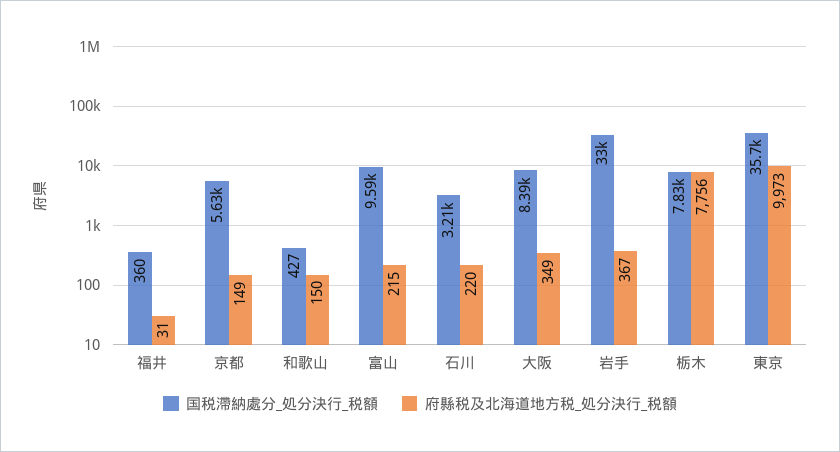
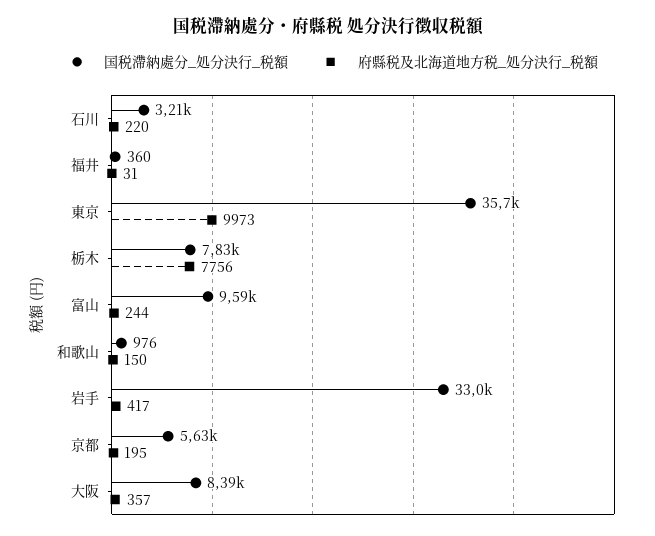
  {
    "国税滯納處分_処分決行_税額": {
      "福井": 360,
      "京都": 5630,
-     "和歌山": 427,
+     "和歌山": 976,
      "富山": 9590,
      "石川": 3210,
      "大阪": 8390,
      "岩手": 33000,
      "栃木": 7830,
      "東京": 35700
    },
    "府縣税及北海道地方税_処分決行_税額": {
      "福井": 31,
-     "京都": 149,
+     "京都": 195,
      "和歌山": 150,
-     "富山": 215,
+     "富山": 244,
      "石川": 220,
-     "大阪": 349,
+     "大阪": 357,
-     "岩手": 367,
+     "岩手": 417,
      "栃木": 7756,
      "東京": 9973
    }
  }

